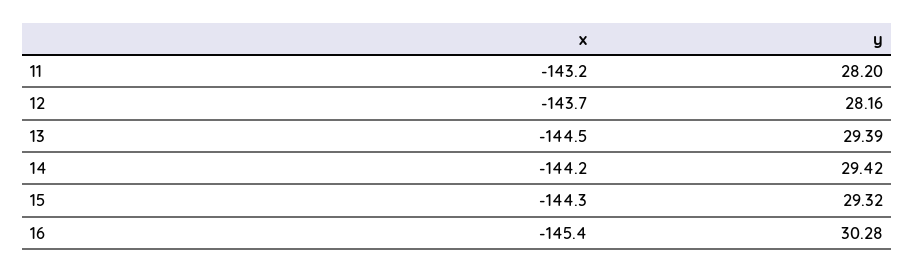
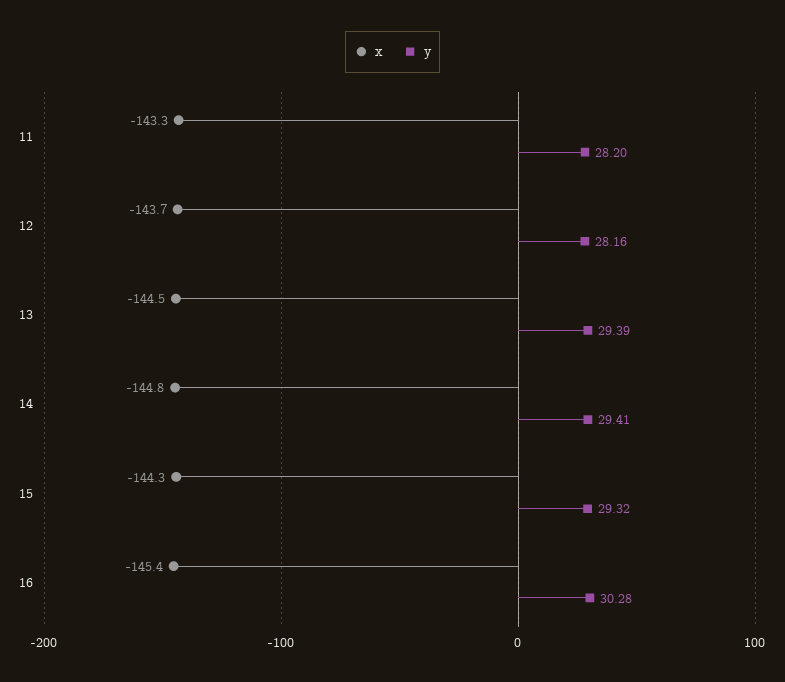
  {
    "x": {
-     "11": -143.2,
+     "11": -143.3,
      "12": -143.7,
      "13": -144.5,
-     "14": -144.2,
+     "14": -144.8,
      "15": -144.3,
      "16": -145.4
    },
    "y": {
      "11": 28.2,
      "12": 28.16,
      "13": 29.39,
-     "14": 29.42,
+     "14": 29.41,
      "15": 29.32,
      "16": 30.28
    }
  }

